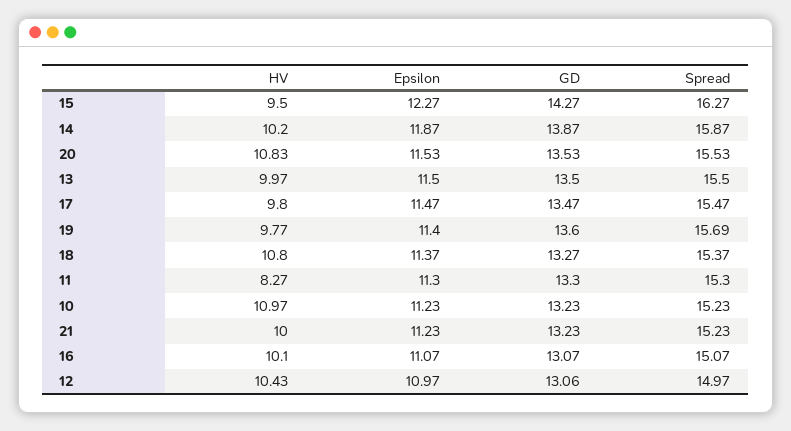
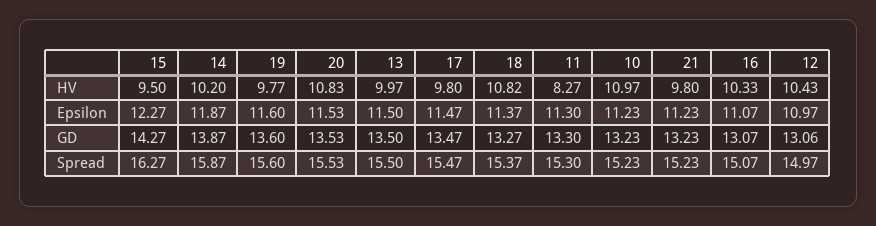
  {
    "HV": {
      "15": 9.5,
      "14": 10.2,
      "20": 10.83,
      "13": 9.97,
      "17": 9.8,
      "19": 9.77,
-     "18": 10.8,
+     "18": 10.82,
      "11": 8.27,
      "10": 10.97,
-     "21": 10,
+     "21": 9.8,
-     "16": 10.1,
+     "16": 10.33,
      "12": 10.43
    },
    "Epsilon": {
      "15": 12.27,
      "14": 11.87,
      "20": 11.53,
      "13": 11.5,
      "17": 11.47,
-     "19": 11.4,
+     "19": 11.6,
      "18": 11.37,
      "11": 11.3,
      "10": 11.23,
      "21": 11.23,
      "16": 11.07,
      "12": 10.97
    },
    "GD": {
      "15": 14.27,
      "14": 13.87,
      "20": 13.53,
      "13": 13.5,
      "17": 13.47,
      "19": 13.6,
      "18": 13.27,
      "11": 13.3,
      "10": 13.23,
      "21": 13.23,
      "16": 13.07,
      "12": 13.06
    },
    "Spread": {
      "15": 16.27,
      "14": 15.87,
      "20": 15.53,
      "13": 15.5,
      "17": 15.47,
-     "19": 15.69,
+     "19": 15.6,
      "18": 15.37,
      "11": 15.3,
      "10": 15.23,
      "21": 15.23,
      "16": 15.07,
      "12": 14.97
    }
  }

